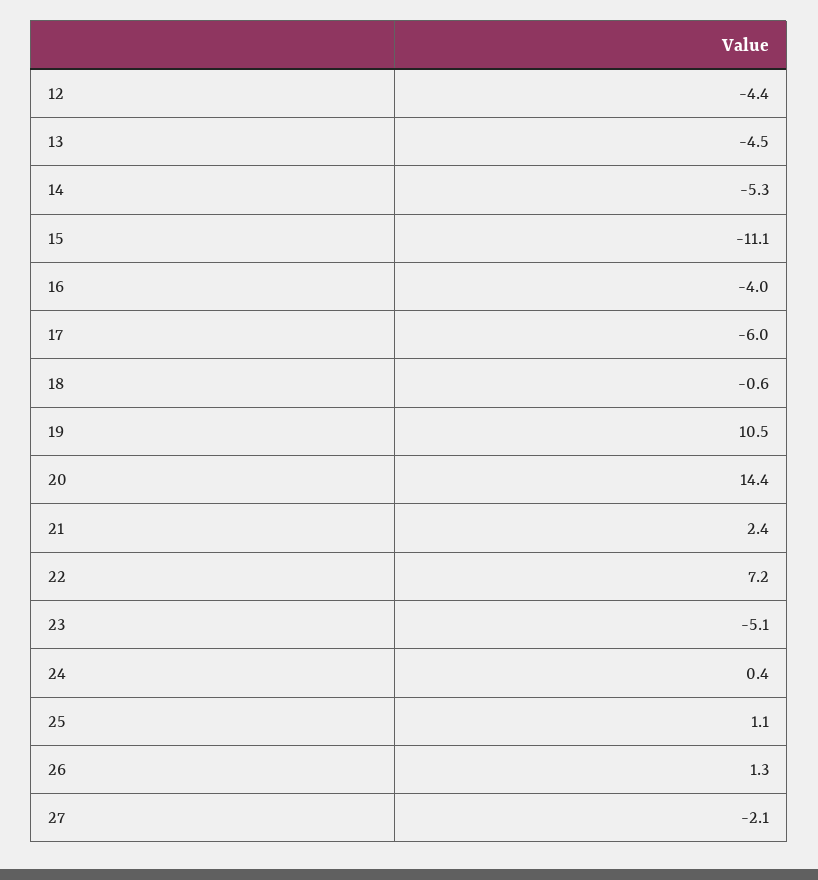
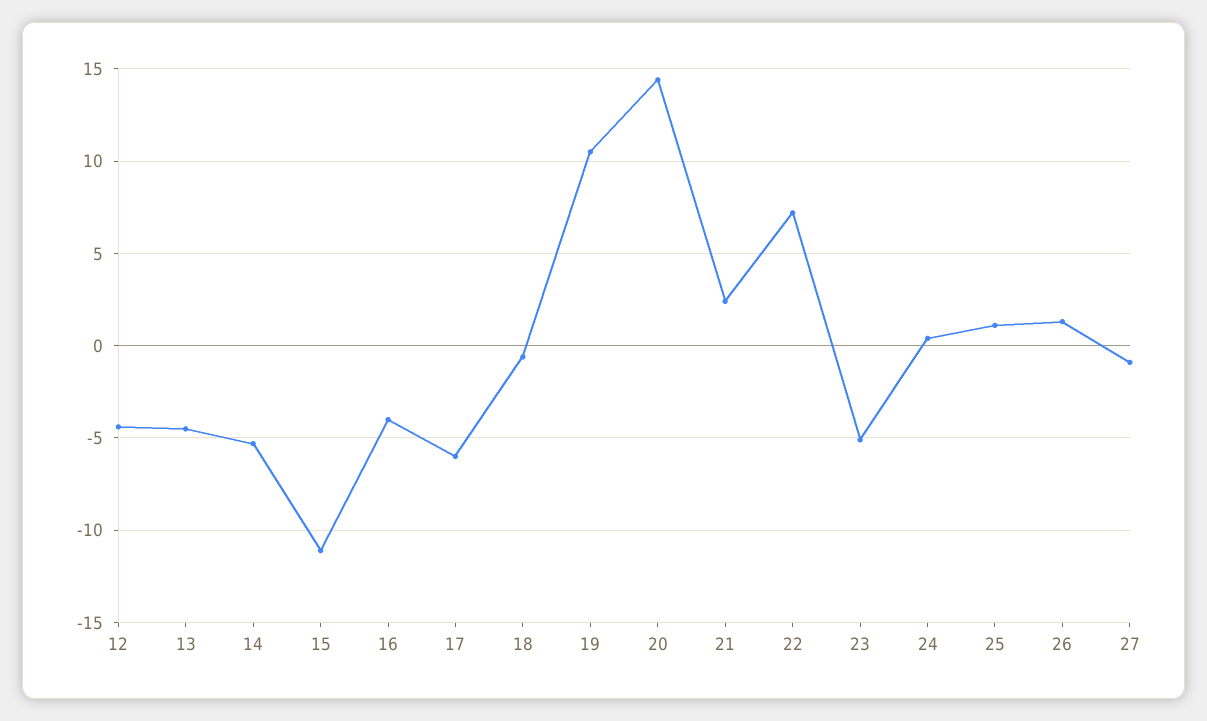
  {
    "12": -4.4,
    "13": -4.5,
    "14": -5.3,
    "15": -11.1,
    "16": -4,
    "17": -6,
    "18": -0.6,
    "19": 10.5,
    "20": 14.4,
    "21": 2.4,
    "22": 7.2,
    "23": -5.1,
    "24": 0.4,
    "25": 1.1,
    "26": 1.3,
-   "27": -2.1
+   "27": -1
  }

